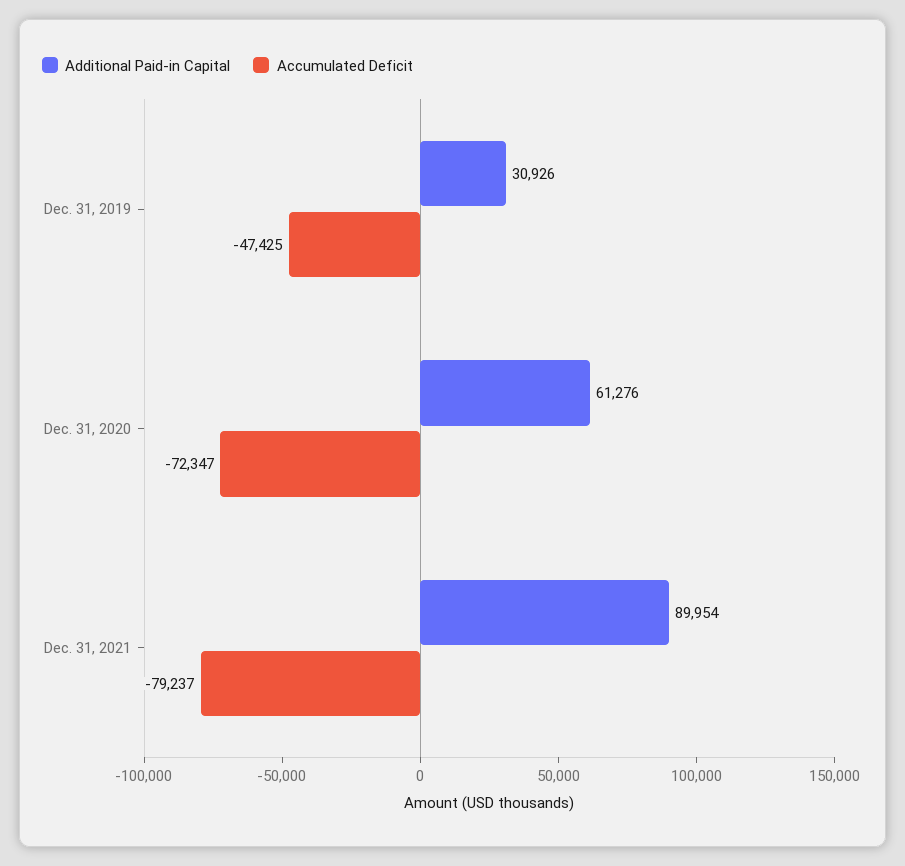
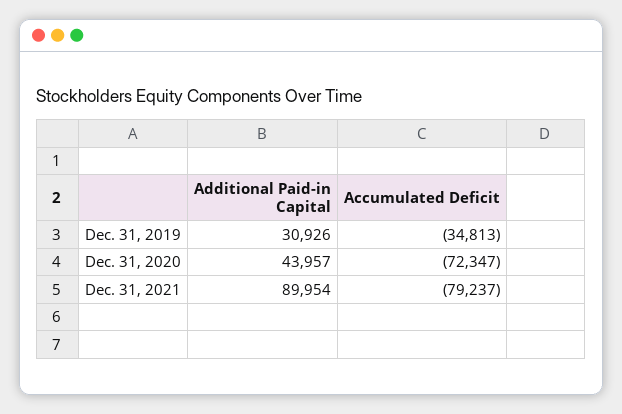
  {
    "Additional Paid-in Capital": {
      "Dec. 31, 2019": 30926,
-     "Dec. 31, 2020": 61276,
+     "Dec. 31, 2020": 43957,
      "Dec. 31, 2021": 89954
    },
    "Accumulated Deficit": {
-     "Dec. 31, 2019": -47425,
+     "Dec. 31, 2019": -34813,
      "Dec. 31, 2020": -72347,
      "Dec. 31, 2021": -79237
    }
  }

